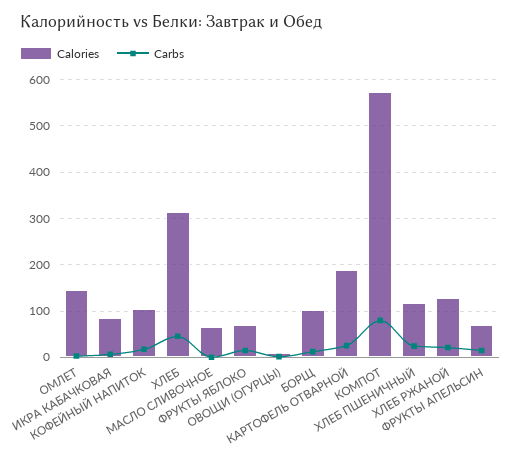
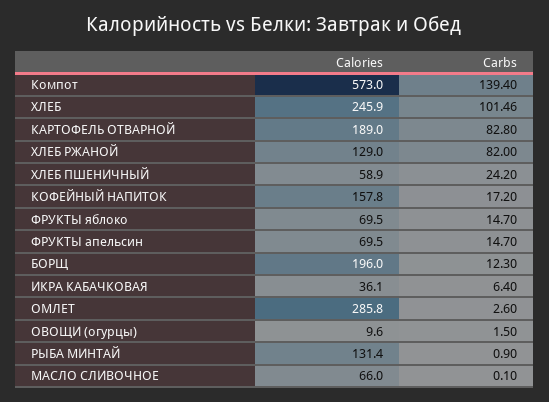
  {
    "Calories": {
-     "ОМЛЕТ": 140,
+     "ОМЛЕТ": 285.8,
-     "ИКРА КАБАЧКОВАЯ": 80,
+     "ИКРА КАБАЧКОВАЯ": 36.1,
-     "КОФЕЙНЫЙ НАПИТОК": 100,
+     "КОФЕЙНЫЙ НАПИТОК": 157.8,
-     "ХЛЕБ": 320,
+     "ХЛЕБ": 245.9,
      "МАСЛО СЛИВОЧНОЕ": 66,
      "ФРУКТЫ ЯБЛОКО": 69.5,
      "ОВОЩИ (ОГУРЦЫ)": 9.6,
-     "БОРЩ": 100,
+     "БОРЩ": 196,
      "КАРТОФЕЛЬ ОТВАРНОЙ": 189,
      "КОМПОТ": 573,
-     "ХЛЕБ ПШЕНИЧНЫЙ": 120,
+     "ХЛЕБ ПШЕНИЧНЫЙ": 58.9,
      "ХЛЕБ РЖАНОЙ": 129,
-     "ФРУКТЫ АПЕЛЬСИН": 69.5
+     "ФРУКТЫ АПЕЛЬСИН": 69.5,
+     "РЫБА МИНТАЙ": 131.4
    },
    "Carbs": {
      "ОМЛЕТ": 2.6,
      "ИКРА КАБАЧКОВАЯ": 6.4,
      "КОФЕЙНЫЙ НАПИТОК": 17.2,
-     "ХЛЕБ": 40,
+     "ХЛЕБ": 101.46,
      "МАСЛО СЛИВОЧНОЕ": 0.1,
      "ФРУКТЫ ЯБЛОКО": 14.7,
      "ОВОЩИ (ОГУРЦЫ)": 1.5,
      "БОРЩ": 12.3,
-     "КАРТОФЕЛЬ ОТВАРНОЙ": 20,
+     "КАРТОФЕЛЬ ОТВАРНОЙ": 82.8,
-     "КОМПОТ": 80,
+     "КОМПОТ": 139.4,
      "ХЛЕБ ПШЕНИЧНЫЙ": 24.2,
-     "ХЛЕБ РЖАНОЙ": 20,
+     "ХЛЕБ РЖАНОЙ": 82,
-     "ФРУКТЫ АПЕЛЬСИН": 14.7
+     "ФРУКТЫ АПЕЛЬСИН": 14.7,
+     "РЫБА МИНТАЙ": 0.9
    }
  }

